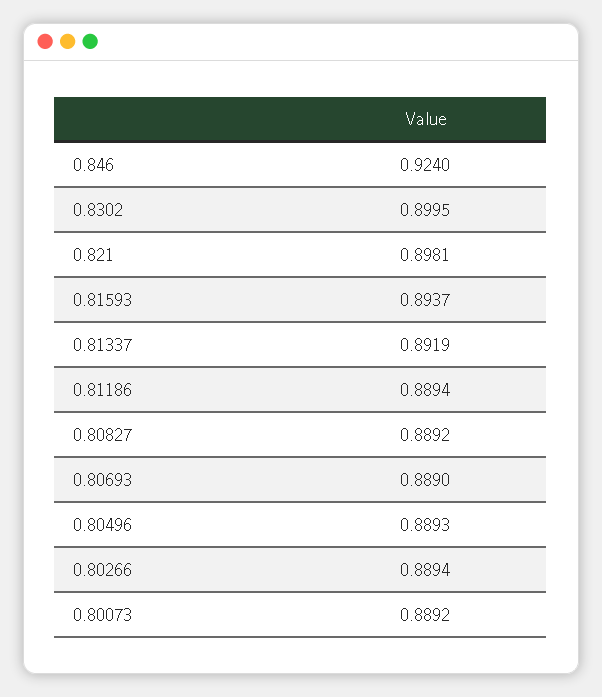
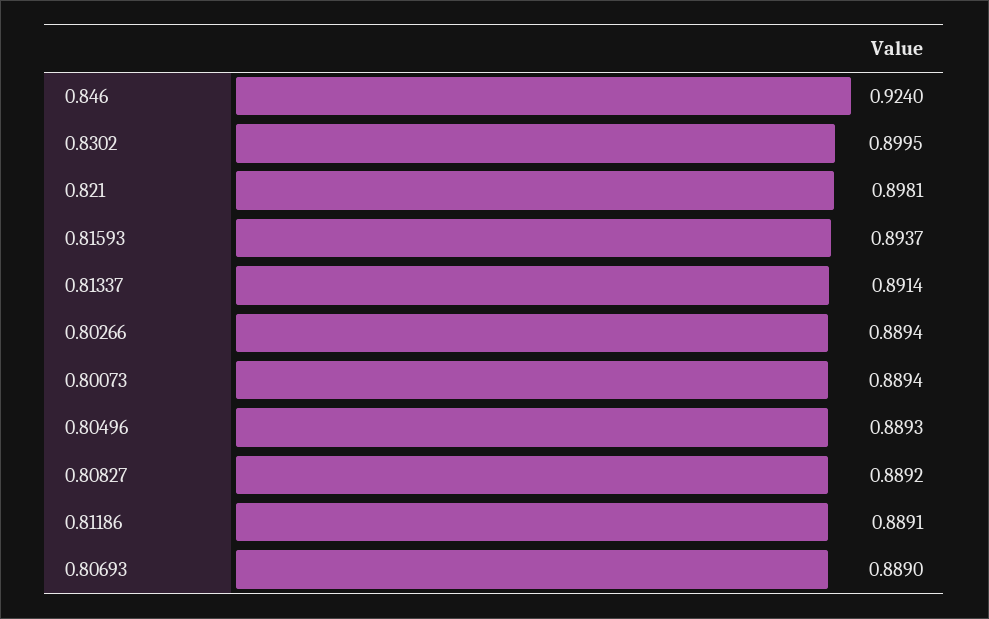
  {
    "0.846": 0.924,
    "0.8302": 0.8995,
    "0.821": 0.8981,
    "0.81593": 0.8937,
-   "0.81337": 0.8919,
+   "0.81337": 0.8914,
-   "0.81186": 0.8894,
+   "0.81186": 0.8891,
    "0.80827": 0.8892,
    "0.80693": 0.889,
    "0.80496": 0.8893,
    "0.80266": 0.8894,
-   "0.80073": 0.8892
+   "0.80073": 0.8894
  }

